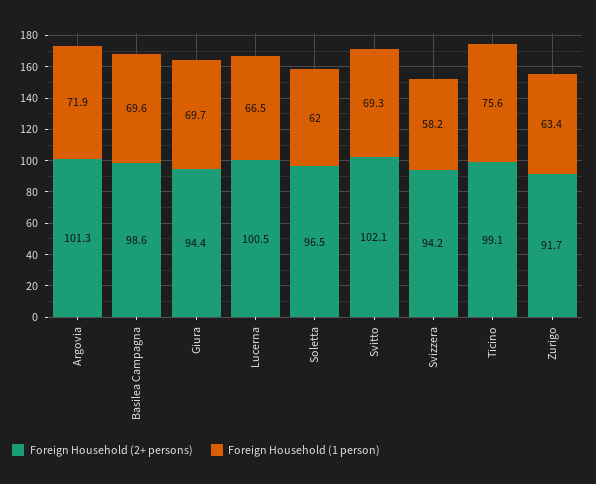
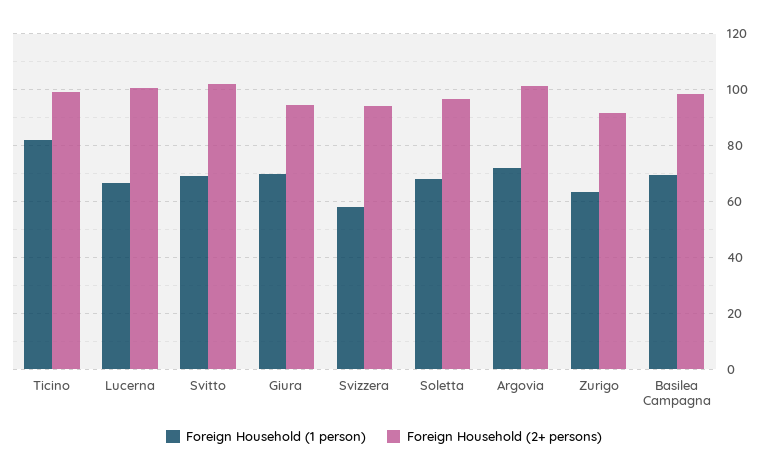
  {
    "Foreign Household (2+ persons)": {
      "Argovia": 101.3,
      "Basilea Campagna": 98.6,
      "Giura": 94.4,
      "Lucerna": 100.5,
      "Soletta": 96.5,
      "Svitto": 102.1,
      "Svizzera": 94.2,
      "Ticino": 99.1,
      "Zurigo": 91.7
    },
    "Foreign Household (1 person)": {
      "Argovia": 71.9,
      "Basilea Campagna": 69.6,
      "Giura": 69.7,
      "Lucerna": 66.5,
-     "Soletta": 62,
+     "Soletta": 67.5,
      "Svitto": 69.3,
      "Svizzera": 58.2,
-     "Ticino": 75.6,
+     "Ticino": 82.5,
      "Zurigo": 63.4
    }
  }

